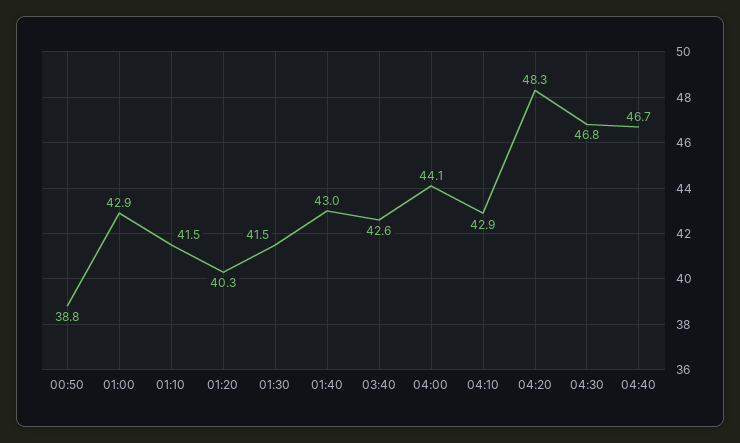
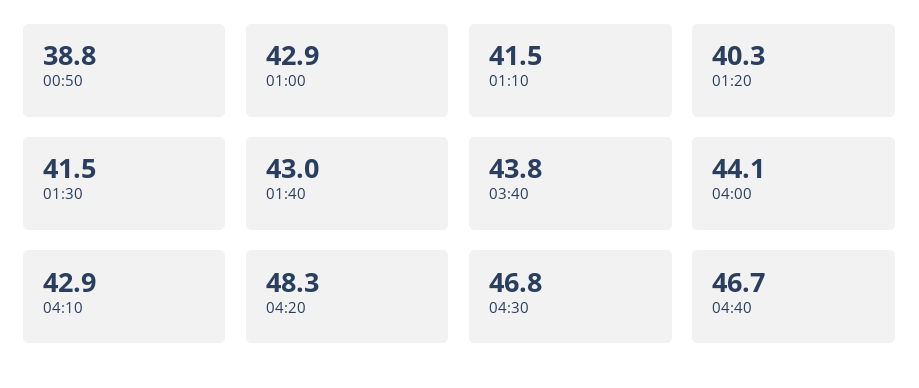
  {
    "00:50": 38.8,
    "01:00": 42.9,
    "01:10": 41.5,
    "01:20": 40.3,
    "01:30": 41.5,
    "01:40": 43,
-   "03:40": 42.6,
+   "03:40": 43.8,
    "04:00": 44.1,
    "04:10": 42.9,
    "04:20": 48.3,
    "04:30": 46.8,
    "04:40": 46.7
  }

